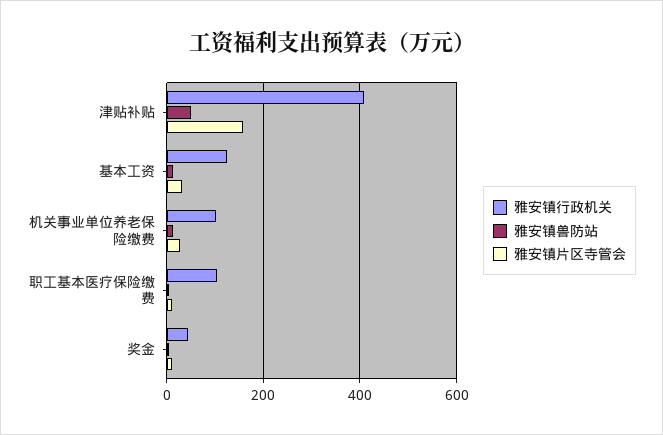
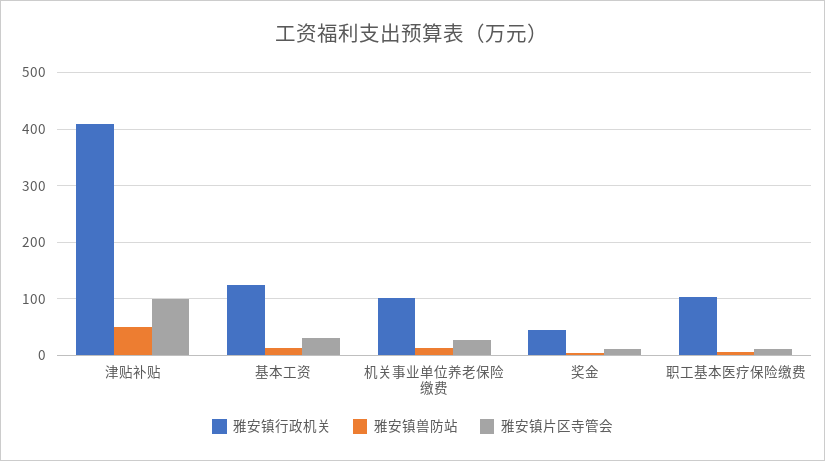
  {
    "雅安镇行政机关": {
      "津贴补贴": 400,
      "基本工资": 120,
      "机关事业单位养老保险缴费": 100,
      "职工基本医疗保险缴费": 100,
      "奖金": 40
    },
    "雅安镇兽防站": {
      "津贴补贴": 60,
      "基本工资": 20,
      "机关事业单位养老保险缴费": 20,
      "职工基本医疗保险缴费": 0,
      "奖金": 0
    },
    "雅安镇片区寺管会": {
-     "津贴补贴": 160,
+     "津贴补贴": 100,
      "基本工资": 40,
      "机关事业单位养老保险缴费": 20,
      "职工基本医疗保险缴费": 20,
      "奖金": 20
    }
  }

